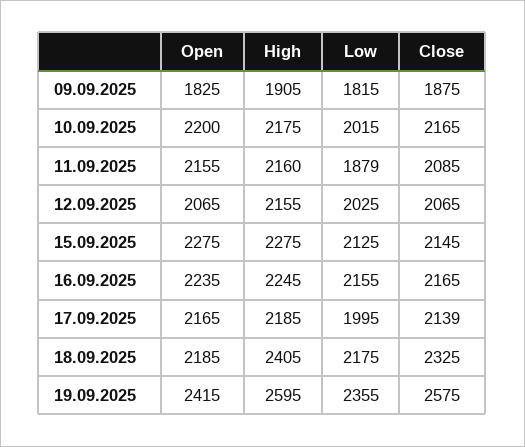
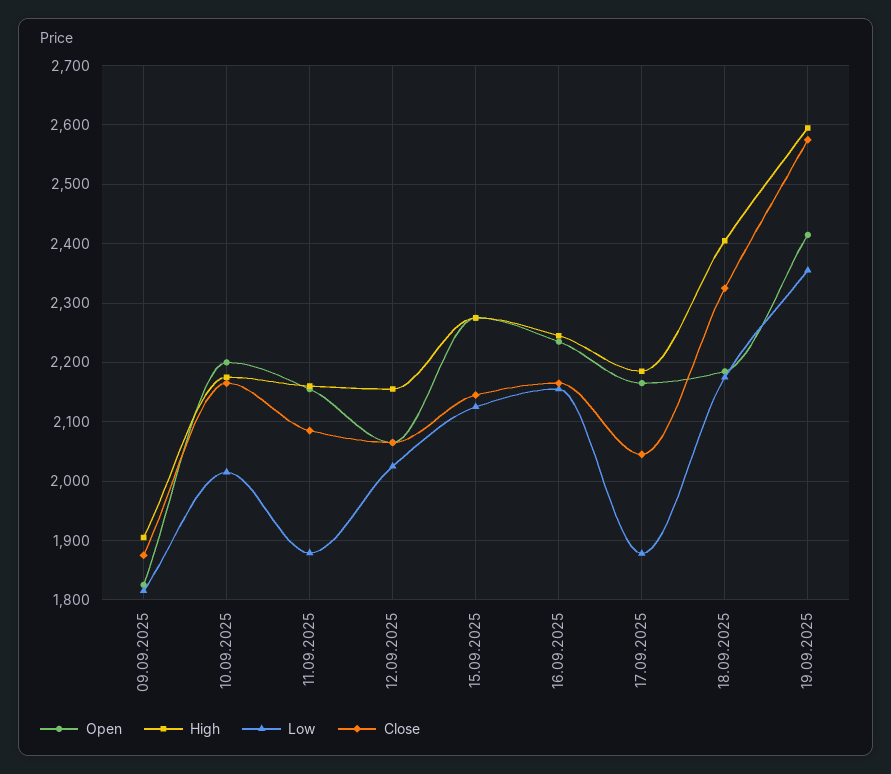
  {
    "Open": {
      "09.09.2025": 1825,
      "10.09.2025": 2200,
      "11.09.2025": 2155,
      "12.09.2025": 2065,
      "15.09.2025": 2275,
      "16.09.2025": 2235,
      "17.09.2025": 2165,
      "18.09.2025": 2185,
      "19.09.2025": 2415
    },
    "High": {
      "09.09.2025": 1905,
      "10.09.2025": 2175,
      "11.09.2025": 2160,
      "12.09.2025": 2155,
      "15.09.2025": 2275,
      "16.09.2025": 2245,
      "17.09.2025": 2185,
      "18.09.2025": 2405,
      "19.09.2025": 2595
    },
    "Low": {
      "09.09.2025": 1815,
      "10.09.2025": 2015,
      "11.09.2025": 1879,
      "12.09.2025": 2025,
      "15.09.2025": 2125,
      "16.09.2025": 2155,
-     "17.09.2025": 1995,
+     "17.09.2025": 1880,
      "18.09.2025": 2175,
      "19.09.2025": 2355
    },
    "Close": {
      "09.09.2025": 1875,
      "10.09.2025": 2165,
      "11.09.2025": 2085,
      "12.09.2025": 2065,
      "15.09.2025": 2145,
      "16.09.2025": 2165,
-     "17.09.2025": 2139,
+     "17.09.2025": 2040,
      "18.09.2025": 2325,
      "19.09.2025": 2575
    }
  }

